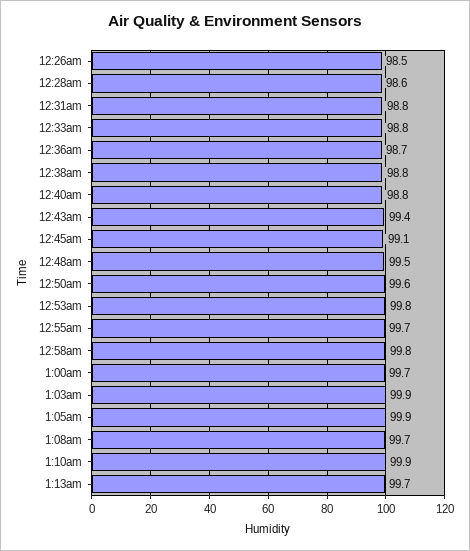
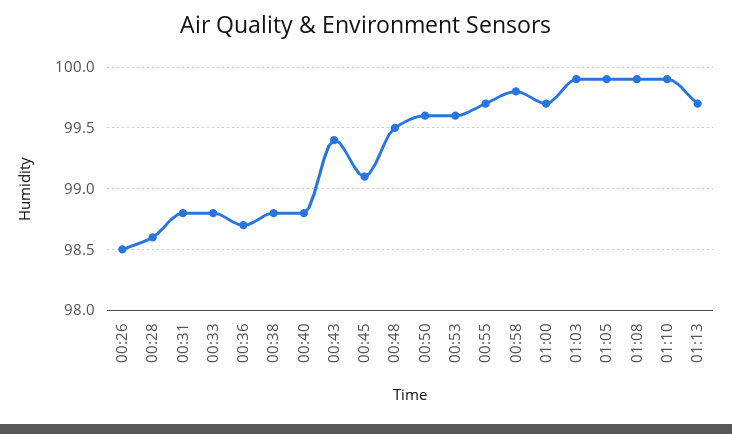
  {
    "12:26am": 98.5,
    "12:28am": 98.6,
    "12:31am": 98.8,
    "12:33am": 98.8,
    "12:36am": 98.7,
    "12:38am": 98.8,
    "12:40am": 98.8,
    "12:43am": 99.4,
    "12:45am": 99.1,
    "12:48am": 99.5,
    "12:50am": 99.6,
-   "12:53am": 99.8,
+   "12:53am": 99.6,
    "12:55am": 99.7,
    "12:58am": 99.8,
    "1:00am": 99.7,
    "1:03am": 99.9,
    "1:05am": 99.9,
-   "1:08am": 99.7,
+   "1:08am": 99.9,
    "1:10am": 99.9,
    "1:13am": 99.7
  }

